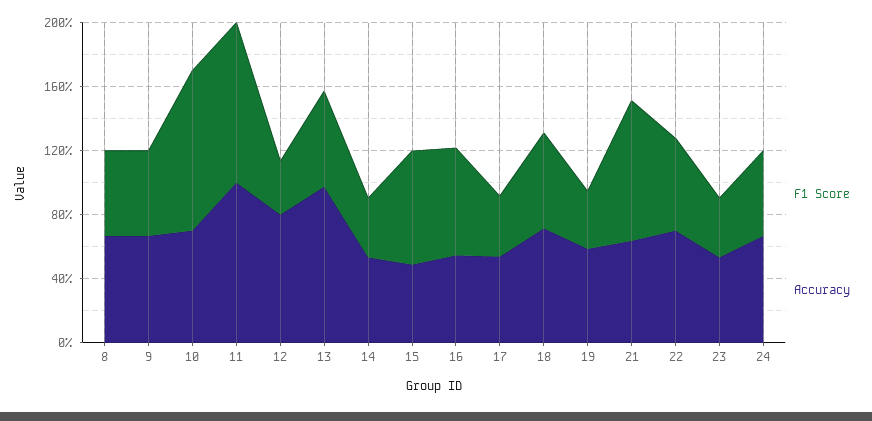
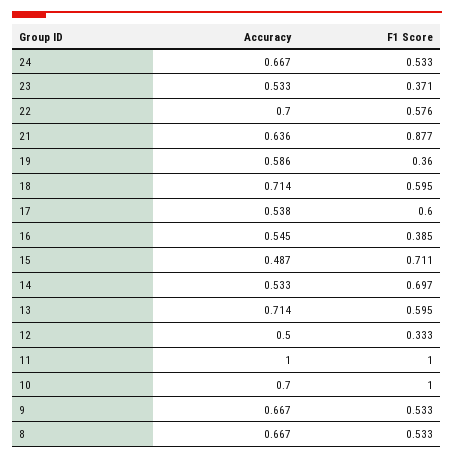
  {
    "F1 Score": {
      "8": 0.533,
      "9": 0.533,
      "10": 1,
      "11": 1,
      "12": 0.333,
      "13": 0.595,
-     "14": 0.4,
+     "14": 0.697,
      "15": 0.711,
-     "16": 0.7,
+     "16": 0.385,
-     "17": 0.4,
+     "17": 0.6,
      "18": 0.595,
      "19": 0.36,
      "21": 0.877,
      "22": 0.576,
      "23": 0.371,
      "24": 0.533
    },
    "Accuracy": {
      "8": 0.667,
      "9": 0.667,
      "10": 0.7,
      "11": 1,
-     "12": 0.8,
+     "12": 0.5,
-     "13": 1,
+     "13": 0.714,
      "14": 0.533,
      "15": 0.487,
      "16": 0.545,
      "17": 0.538,
      "18": 0.714,
      "19": 0.586,
      "21": 0.636,
      "22": 0.7,
      "23": 0.533,
      "24": 0.667
    }
  }

